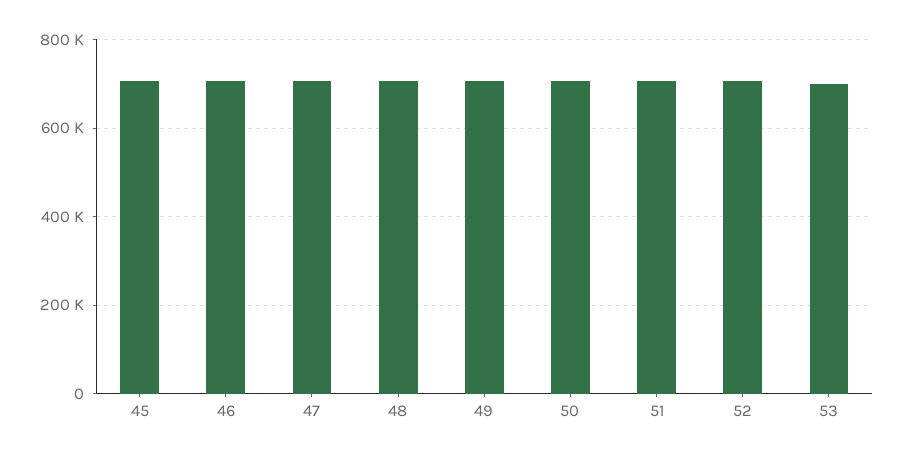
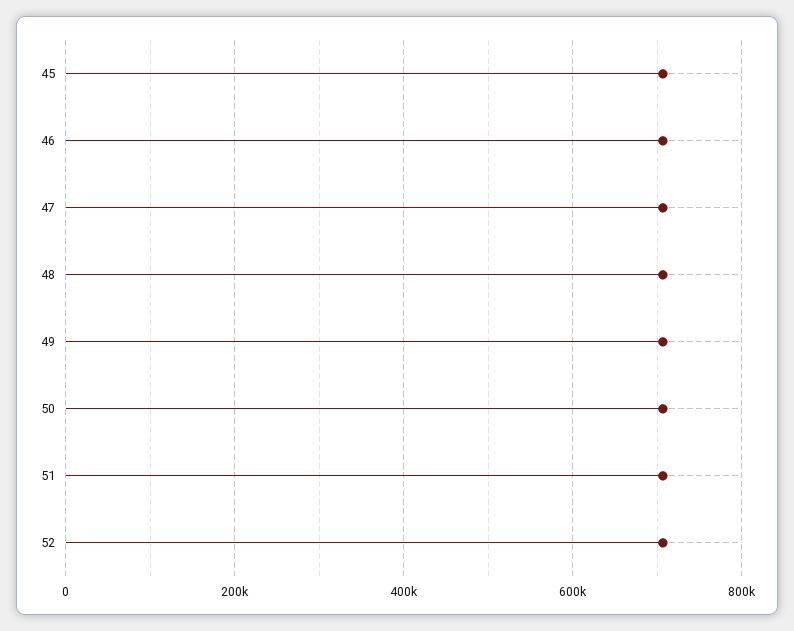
  {
    "45": 700000,
    "46": 700000,
    "47": 700000,
    "48": 700000,
    "49": 700000,
    "50": 700000,
    "51": 700000,
-   "52": 700000,
+   "52": 700000
-   "53": 700000
  }

